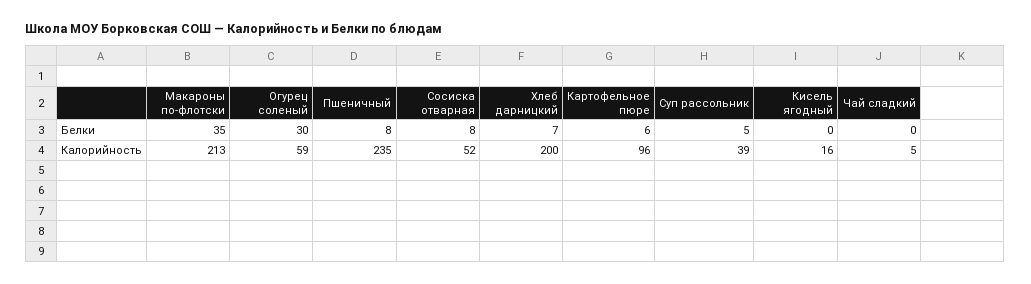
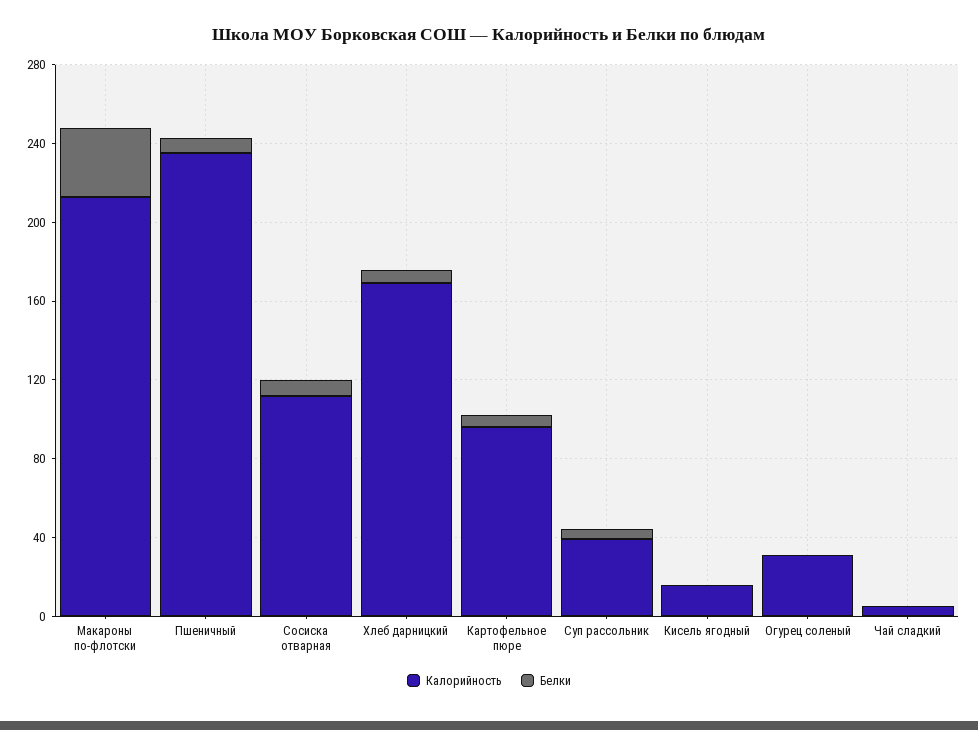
  {
    "Белки": {
      "Макароны по-флотски": 35,
-     "Огурец соленый": 30,
+     "Огурец соленый": 0,
      "Пшеничный": 8,
      "Сосиска отварная": 8,
      "Хлеб дарницкий": 7,
      "Картофельное пюре": 6,
      "Суп рассольник": 5,
      "Кисель ягодный": 0,
      "Чай сладкий": 0
    },
    "Калорийность": {
      "Макароны по-флотски": 213,
-     "Огурец соленый": 59,
+     "Огурец соленый": 30,
      "Пшеничный": 235,
-     "Сосиска отварная": 52,
+     "Сосиска отварная": 110,
-     "Хлеб дарницкий": 200,
+     "Хлеб дарницкий": 170,
      "Картофельное пюре": 96,
      "Суп рассольник": 39,
      "Кисель ягодный": 16,
      "Чай сладкий": 5
    }
  }

